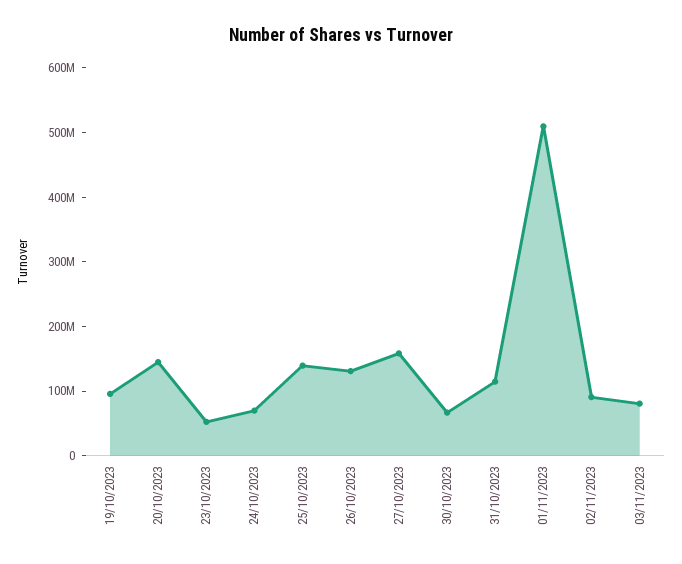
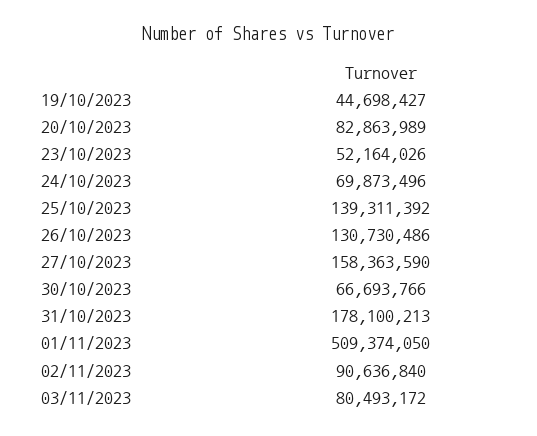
  {
-   "19/10/2023": 100000000,
+   "19/10/2023": 44698427,
-   "20/10/2023": 140000000,
+   "20/10/2023": 82863989,
    "23/10/2023": 52164026,
    "24/10/2023": 69873496,
    "25/10/2023": 139311392,
    "26/10/2023": 130730486,
    "27/10/2023": 158363590,
    "30/10/2023": 66693766,
-   "31/10/2023": 120000000,
+   "31/10/2023": 178100213,
    "01/11/2023": 509374050,
    "02/11/2023": 90636840,
    "03/11/2023": 80493172
  }

